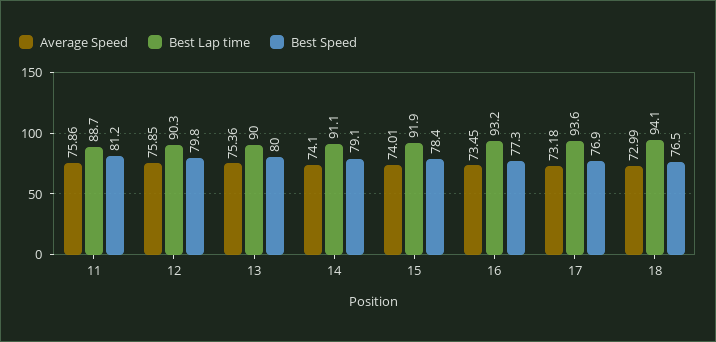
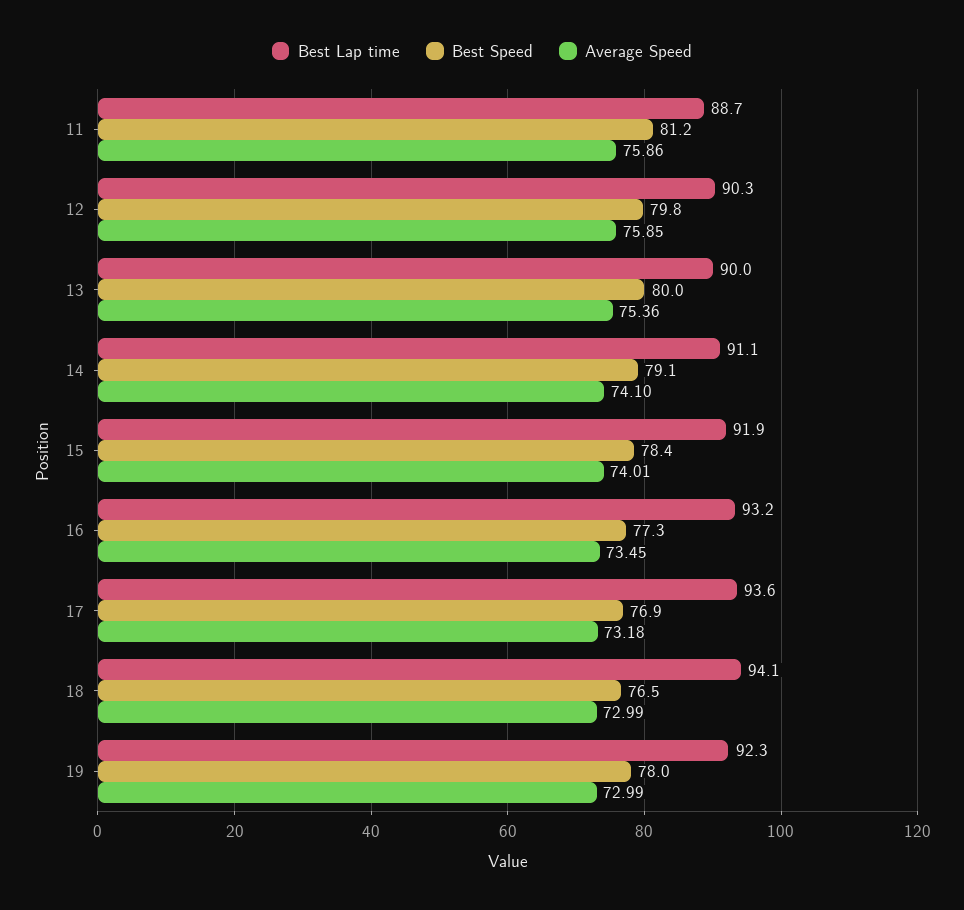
  {
    "Average Speed": {
      "11": 75.86,
      "12": 75.85,
      "13": 75.36,
      "14": 74.1,
      "15": 74.01,
      "16": 73.45,
      "17": 73.18,
-     "18": 72.99
+     "18": 72.99,
+     "19": 72.99
    },
    "Best Lap time": {
      "11": 88.7,
      "12": 90.3,
      "13": 90,
      "14": 91.1,
      "15": 91.9,
      "16": 93.2,
      "17": 93.6,
-     "18": 94.1
+     "18": 94.1,
+     "19": 92.3
    },
    "Best Speed": {
      "11": 81.2,
      "12": 79.8,
      "13": 80,
      "14": 79.1,
      "15": 78.4,
      "16": 77.3,
      "17": 76.9,
-     "18": 76.5
+     "18": 76.5,
+     "19": 78
    }
  }

